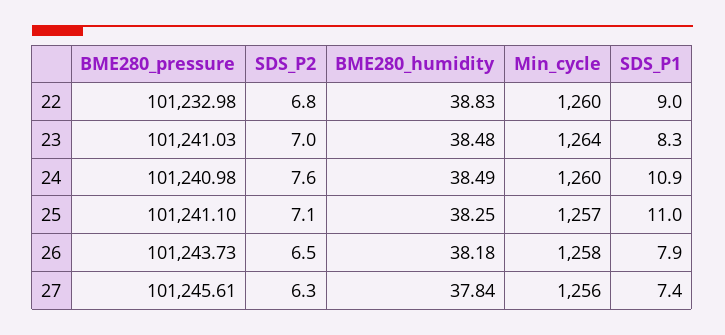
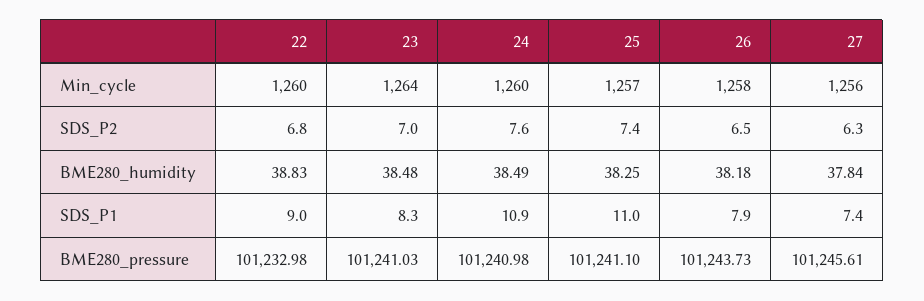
  {
    "BME280_pressure": {
      "22": 101232.98,
      "23": 101241.03,
      "24": 101240.98,
      "25": 101241.1,
      "26": 101243.73,
      "27": 101245.61
    },
    "SDS_P2": {
      "22": 6.8,
      "23": 7,
      "24": 7.6,
-     "25": 7.1,
+     "25": 7.4,
      "26": 6.5,
      "27": 6.3
    },
    "BME280_humidity": {
      "22": 38.83,
      "23": 38.48,
      "24": 38.49,
      "25": 38.25,
      "26": 38.18,
      "27": 37.84
    },
    "Min_cycle": {
      "22": 1260,
      "23": 1264,
      "24": 1260,
      "25": 1257,
      "26": 1258,
      "27": 1256
    },
    "SDS_P1": {
      "22": 9,
      "23": 8.3,
      "24": 10.9,
      "25": 11,
      "26": 7.9,
      "27": 7.4
    }
  }

